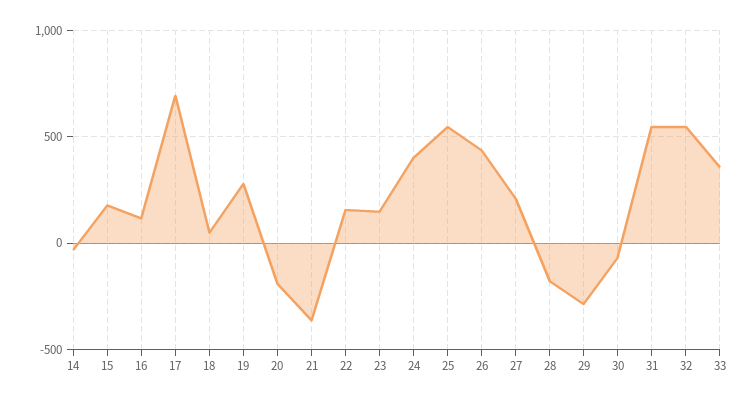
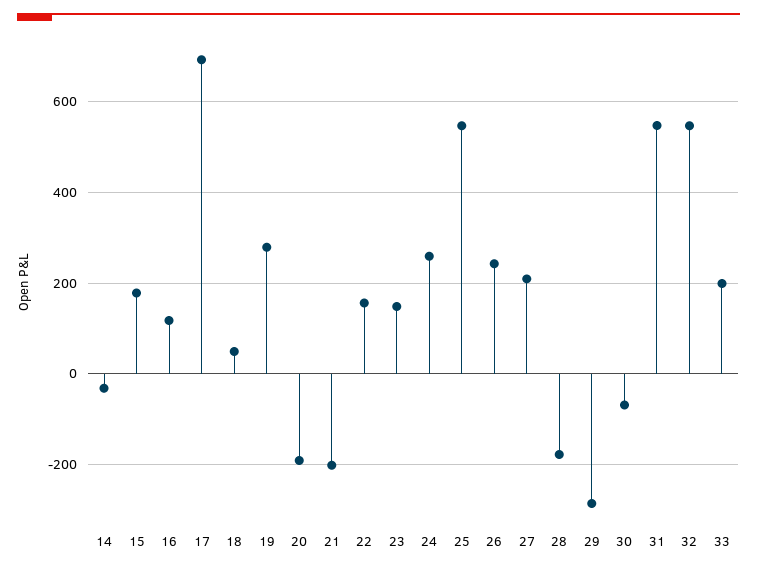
  {
    "14": -40,
    "15": 180,
    "16": 120,
    "17": 700,
    "18": 40,
    "19": 280,
    "20": -200,
-   "21": -350,
+   "21": -200,
    "22": 160,
    "23": 140,
-   "24": 400,
+   "24": 260,
    "25": 540,
-   "26": 450,
+   "26": 240,
    "27": 200,
    "28": -180,
    "29": -280,
    "30": -60,
    "31": 540,
    "32": 540,
-   "33": 350
+   "33": 200
  }

